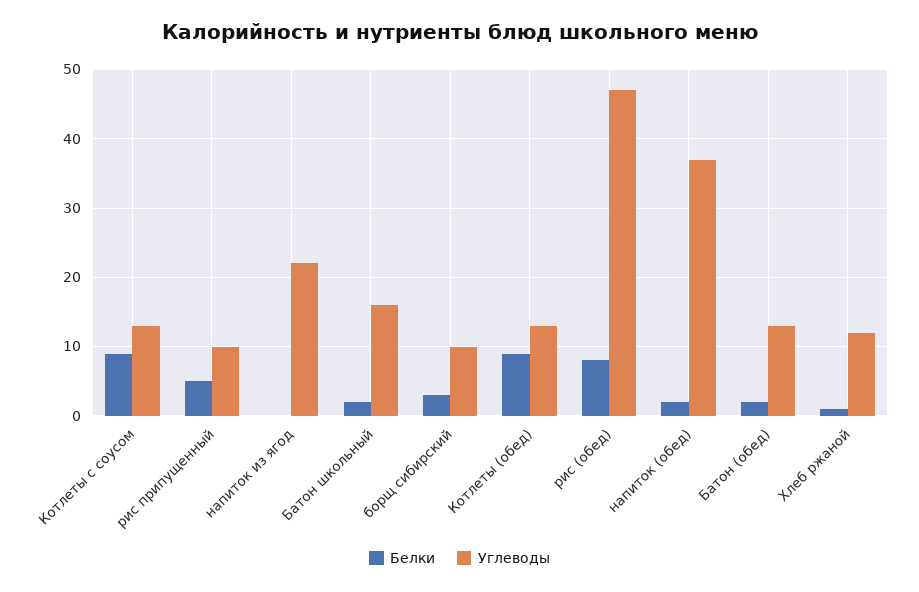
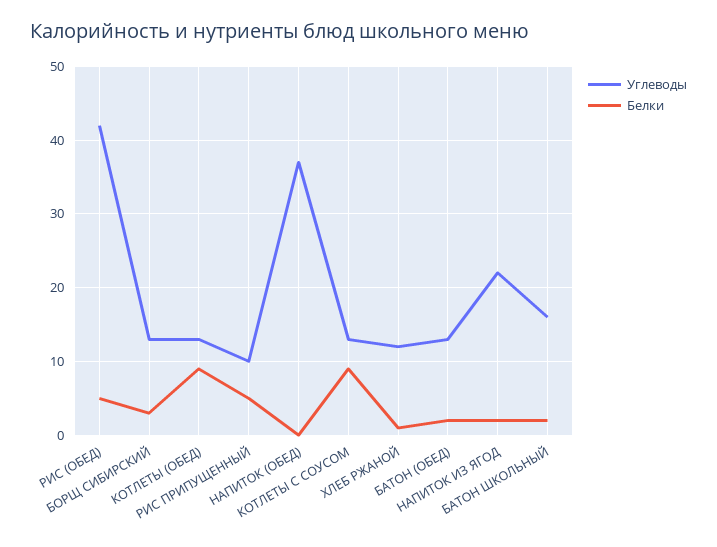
  {
    "Белки": {
      "Котлеты с соусом": 9,
      "рис припущенный": 5,
-     "напиток из ягод": 0,
+     "напиток из ягод": 2,
      "Батон школьный": 2,
      "борщ сибирский": 3,
      "Котлеты (обед)": 9,
-     "рис (обед)": 8,
+     "рис (обед)": 5,
-     "напиток (обед)": 2,
+     "напиток (обед)": 0,
      "Батон (обед)": 2,
      "Хлеб ржаной": 1
    },
    "Углеводы": {
      "Котлеты с соусом": 13,
      "рис припущенный": 10,
      "напиток из ягод": 22,
      "Батон школьный": 16,
-     "борщ сибирский": 10,
+     "борщ сибирский": 13,
      "Котлеты (обед)": 13,
-     "рис (обед)": 47,
+     "рис (обед)": 42,
      "напиток (обед)": 37,
      "Батон (обед)": 13,
      "Хлеб ржаной": 12
    }
  }

